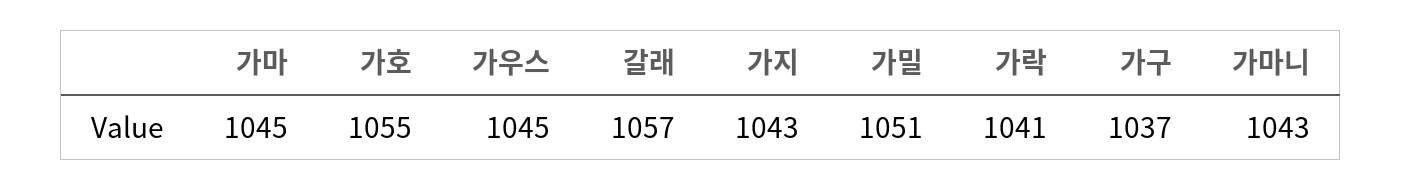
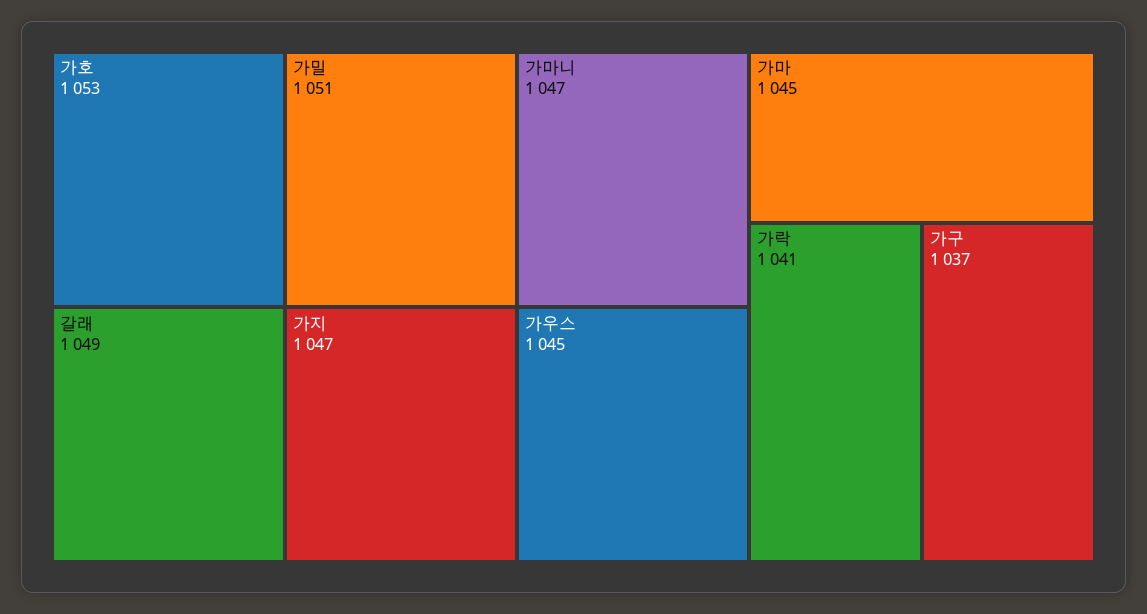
  {
    "가마": 1045,
-   "가호": 1055,
+   "가호": 1053,
    "가우스": 1045,
-   "갈래": 1057,
+   "갈래": 1049,
-   "가지": 1043,
+   "가지": 1047,
    "가밀": 1051,
    "가락": 1041,
    "가구": 1037,
-   "가마니": 1043
+   "가마니": 1047
  }

